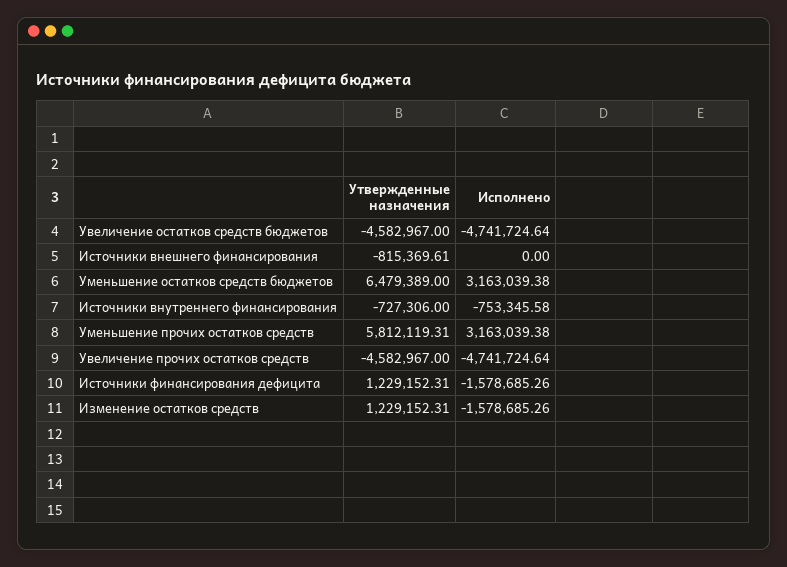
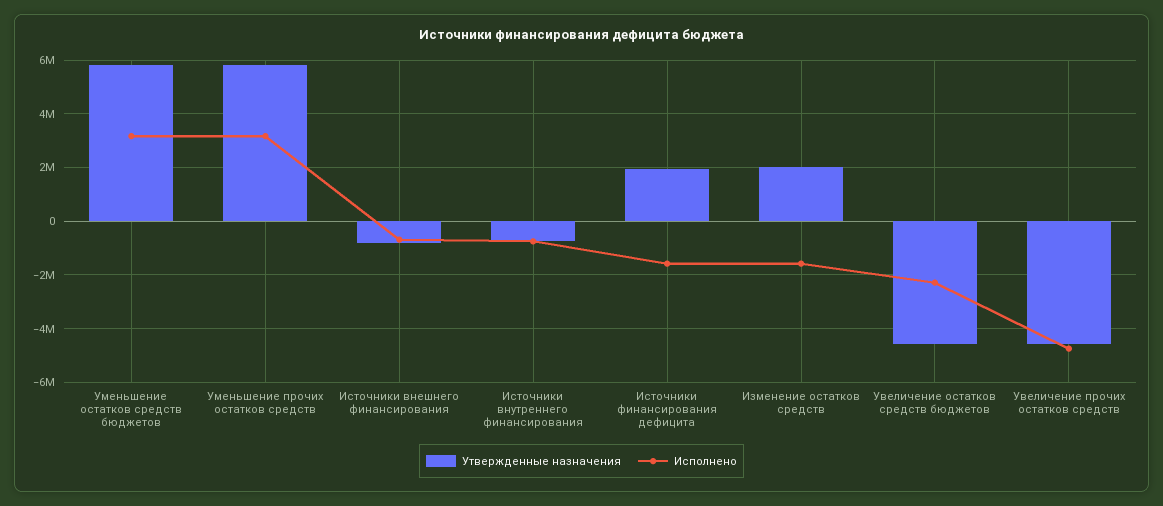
  {
    "Утвержденные назначения": {
      "Увеличение остатков средств бюджетов": -4582967,
      "Источники внешнего финансирования": -815369.61,
-     "Уменьшение остатков средств бюджетов": 6479389,
+     "Уменьшение остатков средств бюджетов": 5750000,
      "Источники внутреннего финансирования": -727306,
      "Уменьшение прочих остатков средств": 5812119.31,
      "Увеличение прочих остатков средств": -4582967,
-     "Источники финансирования дефицита": 1229152.31,
+     "Источники финансирования дефицита": 2000000,
-     "Изменение остатков средств": 1229152.31
+     "Изменение остатков средств": 2000000
    },
    "Исполнено": {
-     "Увеличение остатков средств бюджетов": -4741724.64,
+     "Увеличение остатков средств бюджетов": -2250000,
-     "Источники внешнего финансирования": 0,
+     "Источники внешнего финансирования": -750000,
      "Уменьшение остатков средств бюджетов": 3163039.38,
      "Источники внутреннего финансирования": -753345.58,
      "Уменьшение прочих остатков средств": 3163039.38,
      "Увеличение прочих остатков средств": -4741724.64,
      "Источники финансирования дефицита": -1578685.26,
      "Изменение остатков средств": -1578685.26
    }
  }

